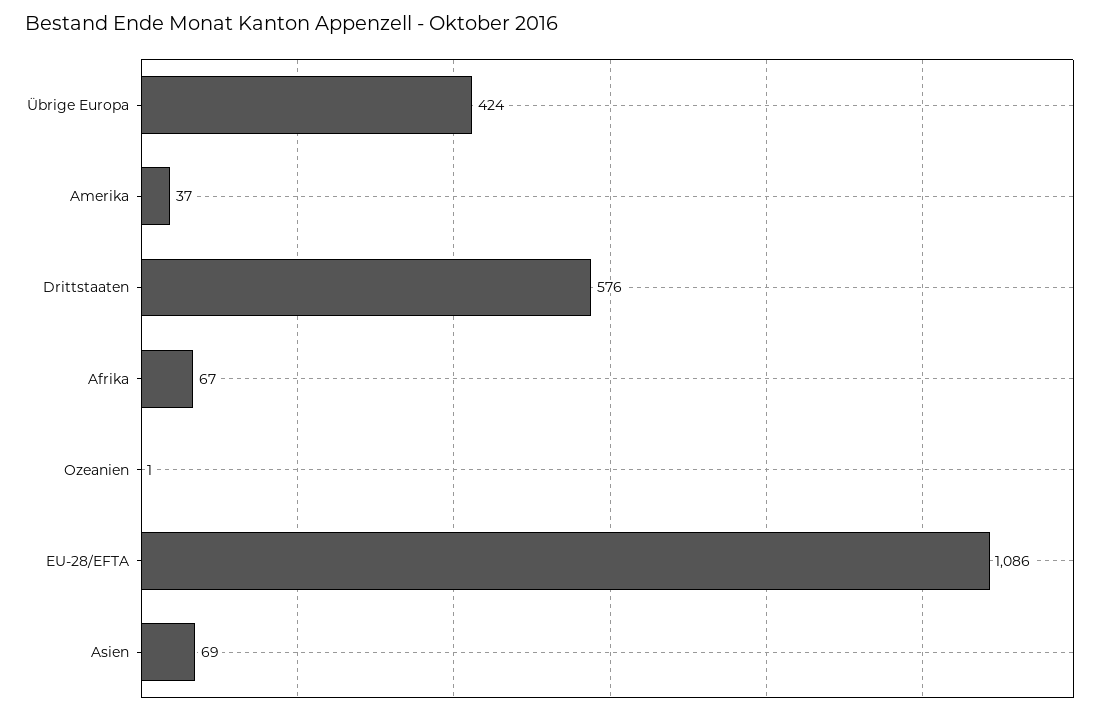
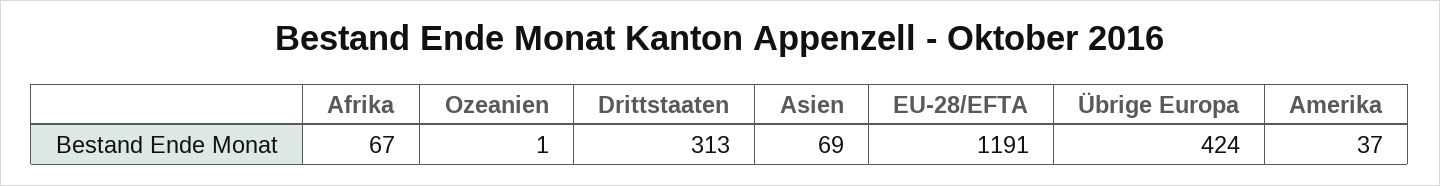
  {
    "Übrige Europa": 424,
    "Amerika": 37,
-   "Drittstaaten": 576,
+   "Drittstaaten": 313,
    "Afrika": 67,
    "Ozeanien": 1,
-   "EU-28/EFTA": 1086,
+   "EU-28/EFTA": 1191,
    "Asien": 69
  }

